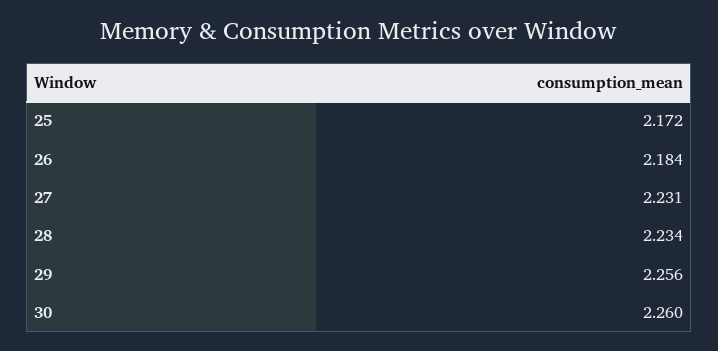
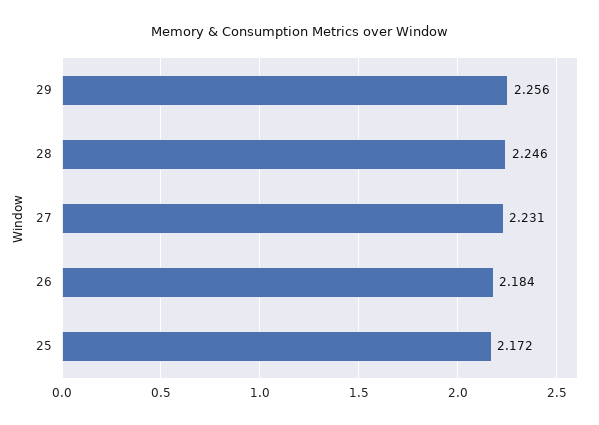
  {
    "25": 2.172,
    "26": 2.184,
    "27": 2.231,
-   "28": 2.234,
+   "28": 2.246,
-   "29": 2.256,
+   "29": 2.256
-   "30": 2.26
  }

